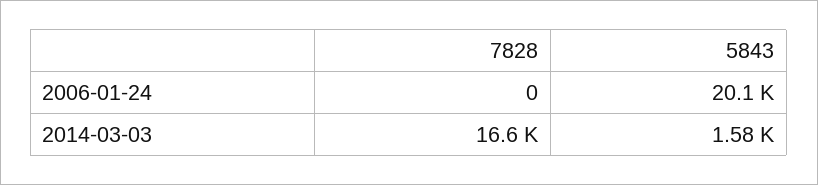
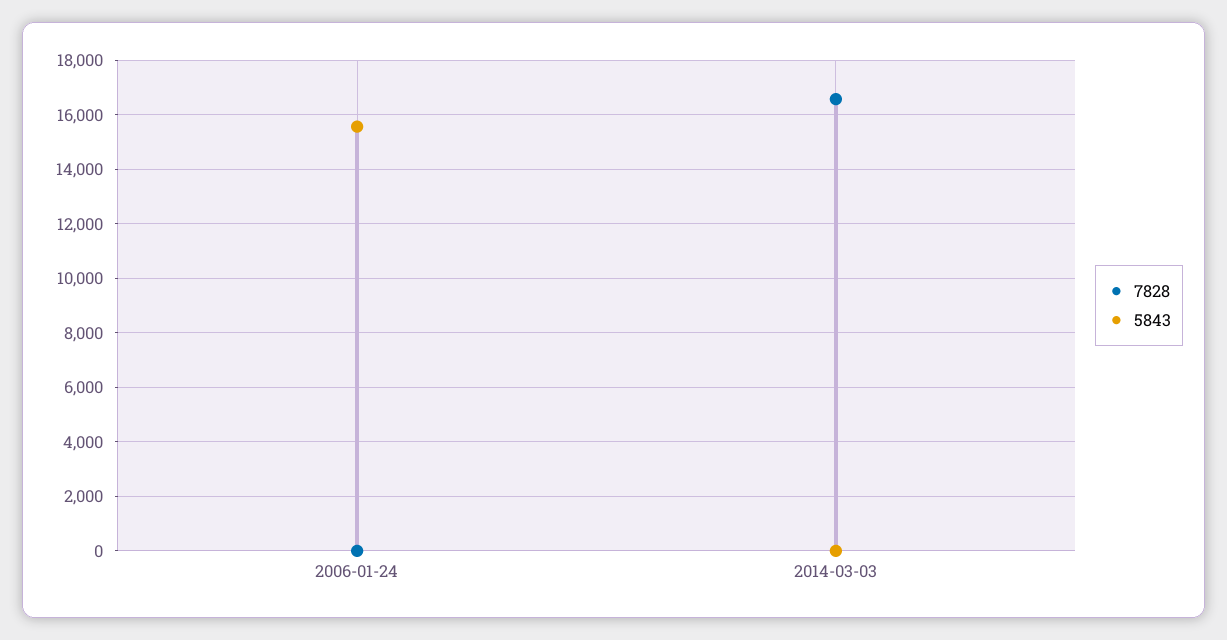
  {
    "7828": {
      "2006-01-24": 0,
      "2014-03-03": 16600
    },
    "5843": {
-     "2006-01-24": 20100,
+     "2006-01-24": 15500,
-     "2014-03-03": 1580
+     "2014-03-03": 0
    }
  }

